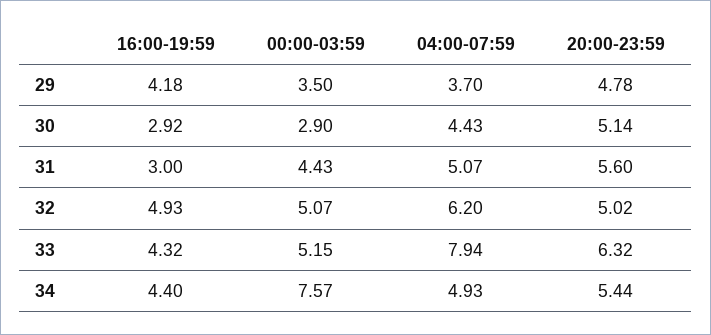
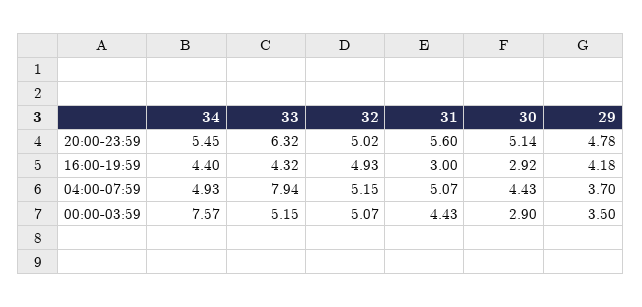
  {
    "16:00-19:59": {
      "29": 4.18,
      "30": 2.92,
      "31": 3,
      "32": 4.93,
      "33": 4.32,
      "34": 4.4
    },
    "00:00-03:59": {
      "29": 3.5,
      "30": 2.9,
      "31": 4.43,
      "32": 5.07,
      "33": 5.15,
      "34": 7.57
    },
    "04:00-07:59": {
      "29": 3.7,
      "30": 4.43,
      "31": 5.07,
-     "32": 6.2,
+     "32": 5.15,
      "33": 7.94,
      "34": 4.93
    },
    "20:00-23:59": {
      "29": 4.78,
      "30": 5.14,
      "31": 5.6,
      "32": 5.02,
      "33": 6.32,
-     "34": 5.44
+     "34": 5.45
    }
  }

